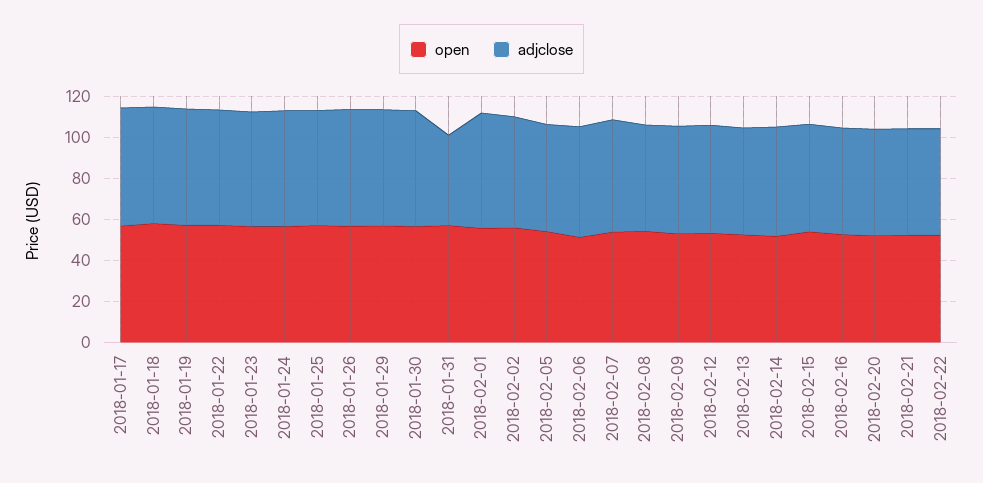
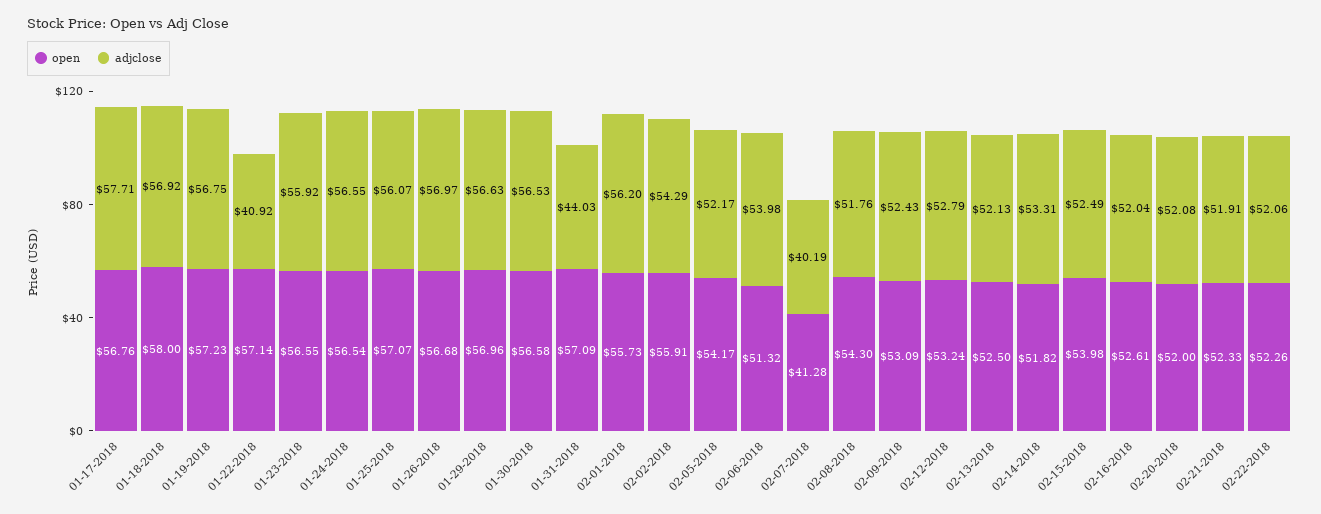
  {
    "open": {
      "2018-01-17": 56.76,
      "2018-01-18": 58,
      "2018-01-19": 57.23,
      "2018-01-22": 57.14,
      "2018-01-23": 56.55,
      "2018-01-24": 56.54,
      "2018-01-25": 57.07,
      "2018-01-26": 56.68,
      "2018-01-29": 56.96,
      "2018-01-30": 56.58,
      "2018-01-31": 57.09,
      "2018-02-01": 55.73,
      "2018-02-02": 55.91,
      "2018-02-05": 54.17,
      "2018-02-06": 51.32,
-     "2018-02-07": 55,
+     "2018-02-07": 41.28,
      "2018-02-08": 54.3,
      "2018-02-09": 53.09,
      "2018-02-12": 53.24,
      "2018-02-13": 52.5,
      "2018-02-14": 51.82,
      "2018-02-15": 53.98,
      "2018-02-16": 52.61,
      "2018-02-20": 52,
      "2018-02-21": 52.33,
      "2018-02-22": 52.26
    },
    "adjclose": {
      "2018-01-17": 57.71,
      "2018-01-18": 56.92,
      "2018-01-19": 56.75,
-     "2018-01-22": 55,
+     "2018-01-22": 40.92,
      "2018-01-23": 55.92,
      "2018-01-24": 56.55,
      "2018-01-25": 56.07,
      "2018-01-26": 56.97,
      "2018-01-29": 56.63,
      "2018-01-30": 56.53,
      "2018-01-31": 44.03,
      "2018-02-01": 56.2,
      "2018-02-02": 54.29,
      "2018-02-05": 52.17,
      "2018-02-06": 53.98,
-     "2018-02-07": 55,
+     "2018-02-07": 40.19,
      "2018-02-08": 51.76,
      "2018-02-09": 52.43,
      "2018-02-12": 52.79,
      "2018-02-13": 52.13,
      "2018-02-14": 53.31,
      "2018-02-15": 52.49,
      "2018-02-16": 52.04,
      "2018-02-20": 52.08,
      "2018-02-21": 51.91,
      "2018-02-22": 52.06
    }
  }

